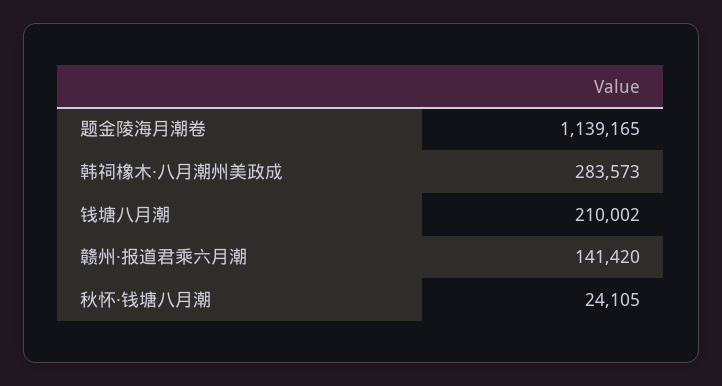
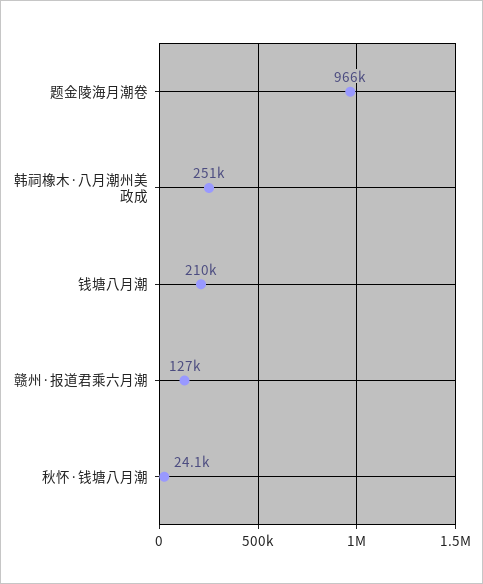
  {
-   "题金陵海月潮卷": 1139165,
+   "题金陵海月潮卷": 966000,
-   "韩祠橡木·八月潮州美政成": 283573,
+   "韩祠橡木·八月潮州美政成": 251000,
    "钱塘八月潮": 210002,
-   "赣州·报道君乘六月潮": 141420,
+   "赣州·报道君乘六月潮": 127000,
    "秋怀·钱塘八月潮": 24105
  }

